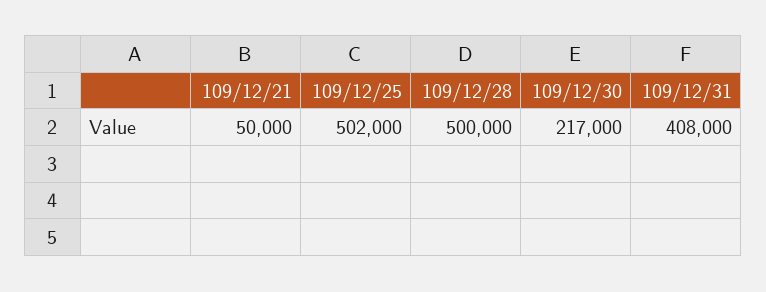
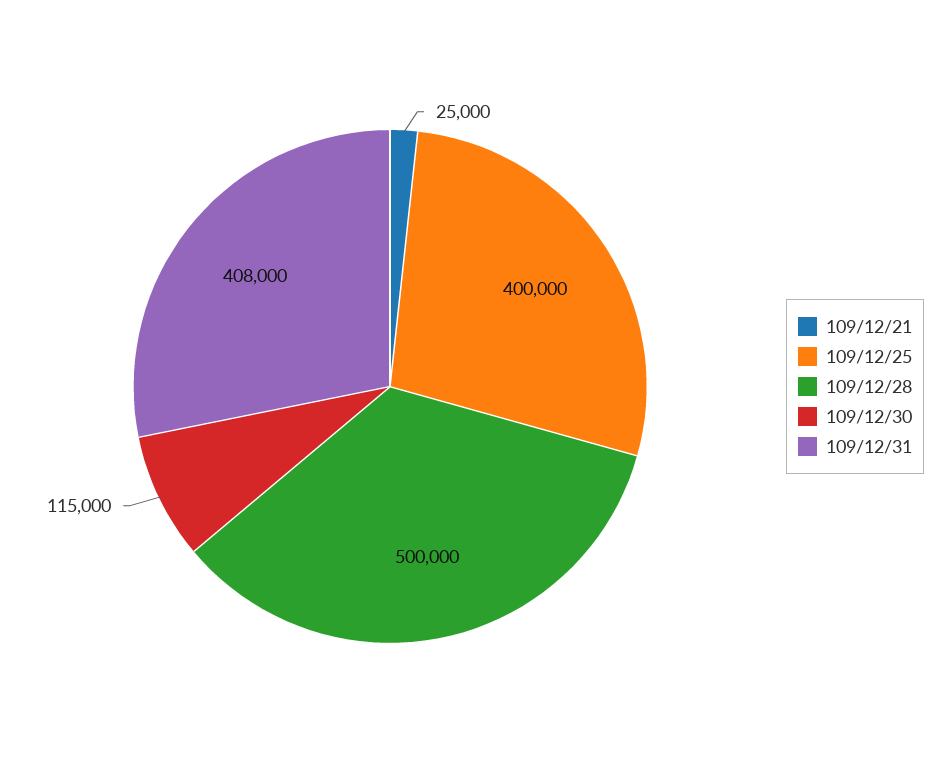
  {
-   "109/12/21": 50000,
+   "109/12/21": 25000,
-   "109/12/25": 502000,
+   "109/12/25": 400000,
    "109/12/28": 500000,
-   "109/12/30": 217000,
+   "109/12/30": 115000,
    "109/12/31": 408000
  }

